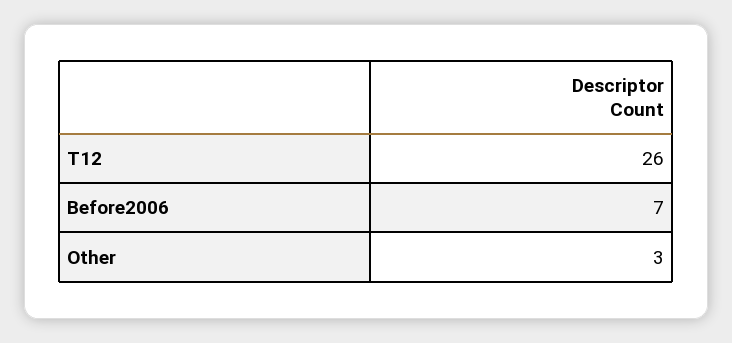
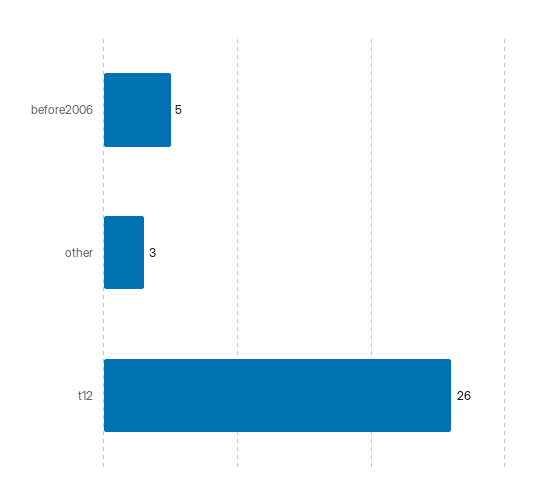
  {
    "T12": 26,
-   "Before2006": 7,
+   "Before2006": 5,
    "Other": 3
  }

